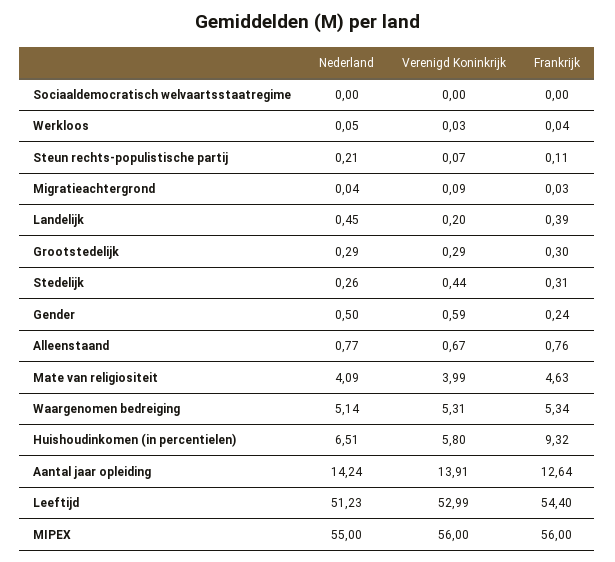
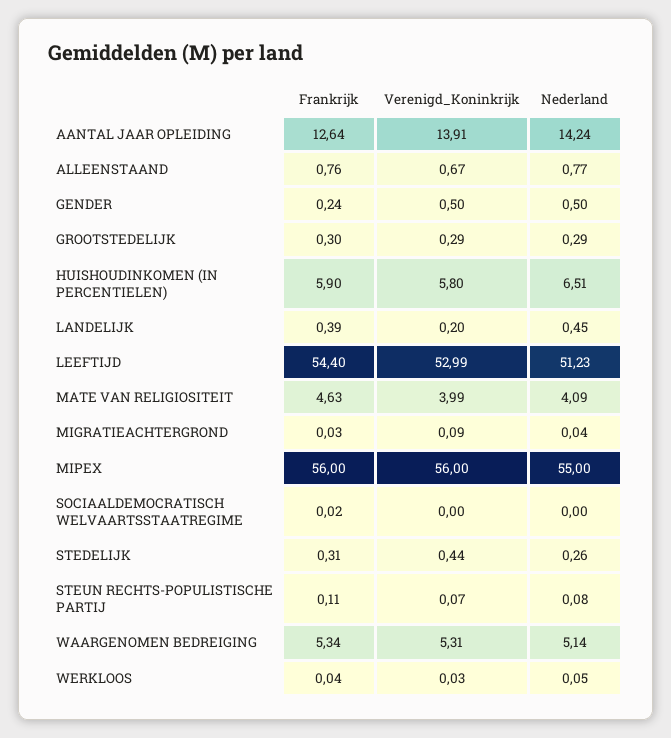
  {
    "Nederland": {
      "Sociaaldemocratisch welvaartsstaatregime": 0,
      "Werkloos": 0.05,
-     "Steun rechts-populistische partij": 0.21,
+     "Steun rechts-populistische partij": 0.08,
      "Migratieachtergrond": 0.04,
      "Landelijk": 0.45,
      "Grootstedelijk": 0.29,
      "Stedelijk": 0.26,
      "Gender": 0.5,
      "Alleenstaand": 0.77,
      "Mate van religiositeit": 4.09,
      "Waargenomen bedreiging": 5.14,
      "Huishoudinkomen (in percentielen)": 6.51,
      "Aantal jaar opleiding": 14.24,
      "Leeftijd": 51.23,
      "MIPEX": 55
    },
    "Verenigd Koninkrijk": {
      "Sociaaldemocratisch welvaartsstaatregime": 0,
      "Werkloos": 0.03,
      "Steun rechts-populistische partij": 0.07,
      "Migratieachtergrond": 0.09,
      "Landelijk": 0.2,
      "Grootstedelijk": 0.29,
      "Stedelijk": 0.44,
-     "Gender": 0.59,
+     "Gender": 0.5,
      "Alleenstaand": 0.67,
      "Mate van religiositeit": 3.99,
      "Waargenomen bedreiging": 5.31,
      "Huishoudinkomen (in percentielen)": 5.8,
      "Aantal jaar opleiding": 13.91,
      "Leeftijd": 52.99,
      "MIPEX": 56
    },
    "Frankrijk": {
-     "Sociaaldemocratisch welvaartsstaatregime": 0,
+     "Sociaaldemocratisch welvaartsstaatregime": 0.02,
      "Werkloos": 0.04,
      "Steun rechts-populistische partij": 0.11,
      "Migratieachtergrond": 0.03,
      "Landelijk": 0.39,
      "Grootstedelijk": 0.3,
      "Stedelijk": 0.31,
      "Gender": 0.24,
      "Alleenstaand": 0.76,
      "Mate van religiositeit": 4.63,
      "Waargenomen bedreiging": 5.34,
-     "Huishoudinkomen (in percentielen)": 9.32,
+     "Huishoudinkomen (in percentielen)": 5.9,
      "Aantal jaar opleiding": 12.64,
      "Leeftijd": 54.4,
      "MIPEX": 56
    }
  }

